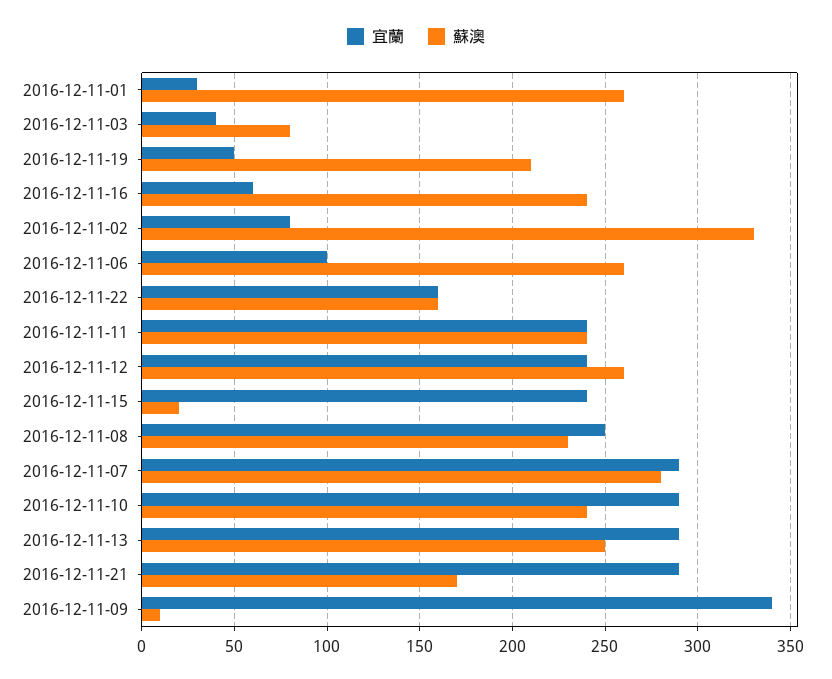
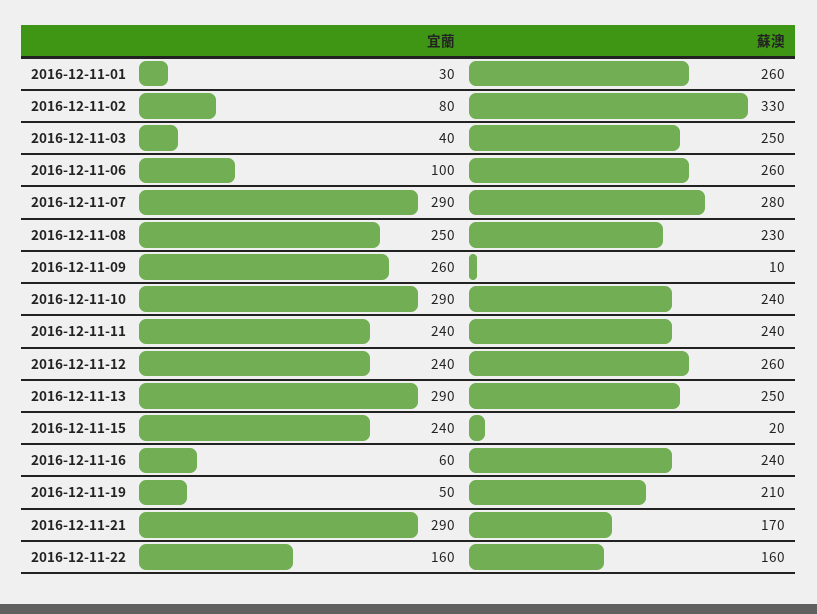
  {
    "宜蘭": {
      "2016-12-11-01": 30,
      "2016-12-11-03": 40,
      "2016-12-11-19": 50,
      "2016-12-11-16": 60,
      "2016-12-11-02": 80,
      "2016-12-11-06": 100,
      "2016-12-11-22": 160,
      "2016-12-11-11": 240,
      "2016-12-11-12": 240,
      "2016-12-11-15": 240,
      "2016-12-11-08": 250,
      "2016-12-11-07": 290,
      "2016-12-11-10": 290,
      "2016-12-11-13": 290,
      "2016-12-11-21": 290,
-     "2016-12-11-09": 340
+     "2016-12-11-09": 260
    },
    "蘇澳": {
      "2016-12-11-01": 260,
-     "2016-12-11-03": 80,
+     "2016-12-11-03": 250,
      "2016-12-11-19": 210,
      "2016-12-11-16": 240,
      "2016-12-11-02": 330,
      "2016-12-11-06": 260,
      "2016-12-11-22": 160,
      "2016-12-11-11": 240,
      "2016-12-11-12": 260,
      "2016-12-11-15": 20,
      "2016-12-11-08": 230,
      "2016-12-11-07": 280,
      "2016-12-11-10": 240,
      "2016-12-11-13": 250,
      "2016-12-11-21": 170,
      "2016-12-11-09": 10
    }
  }

